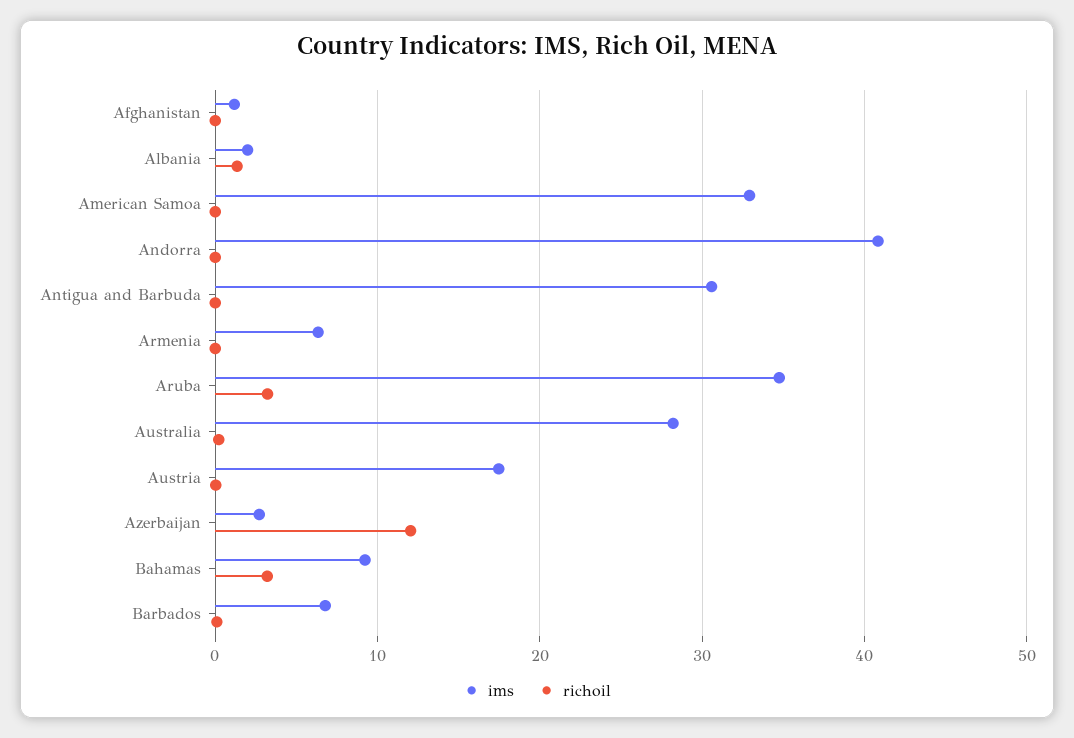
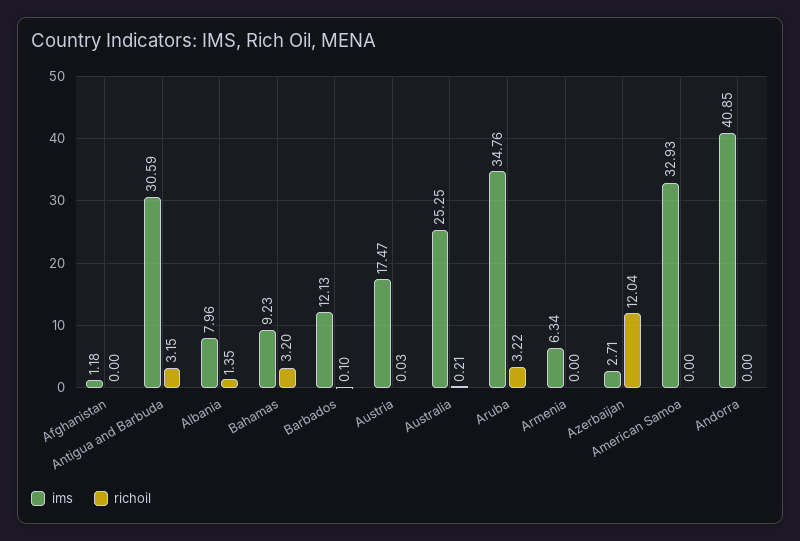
  {
    "ims": {
      "Afghanistan": 1.18,
-     "Albania": 2,
+     "Albania": 7.96,
      "American Samoa": 32.93,
      "Andorra": 40.85,
      "Antigua and Barbuda": 30.59,
      "Armenia": 6.34,
      "Aruba": 34.76,
-     "Australia": 28,
+     "Australia": 25.25,
      "Austria": 17.47,
      "Azerbaijan": 2.71,
      "Bahamas": 9.23,
-     "Barbados": 7
+     "Barbados": 12.13
    },
    "richoil": {
      "Afghanistan": 0,
      "Albania": 1.35,
      "American Samoa": 0,
      "Andorra": 0,
-     "Antigua and Barbuda": 0,
+     "Antigua and Barbuda": 3.15,
      "Armenia": 0,
      "Aruba": 3.22,
      "Australia": 0.21,
      "Austria": 0.03,
      "Azerbaijan": 12.04,
      "Bahamas": 3.2,
      "Barbados": 0.1
    }
  }

